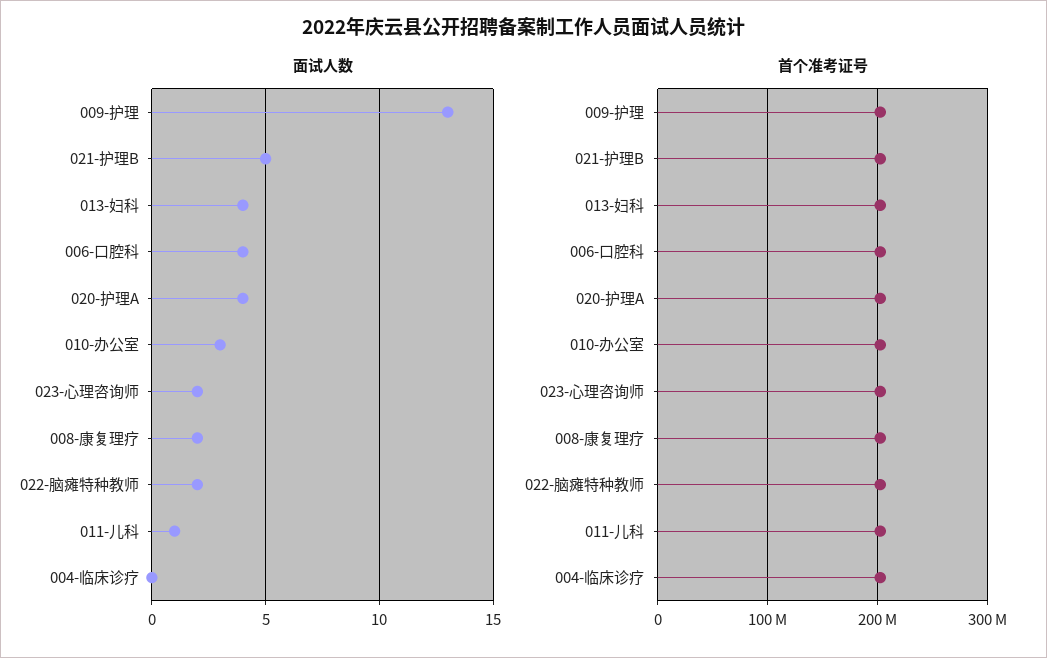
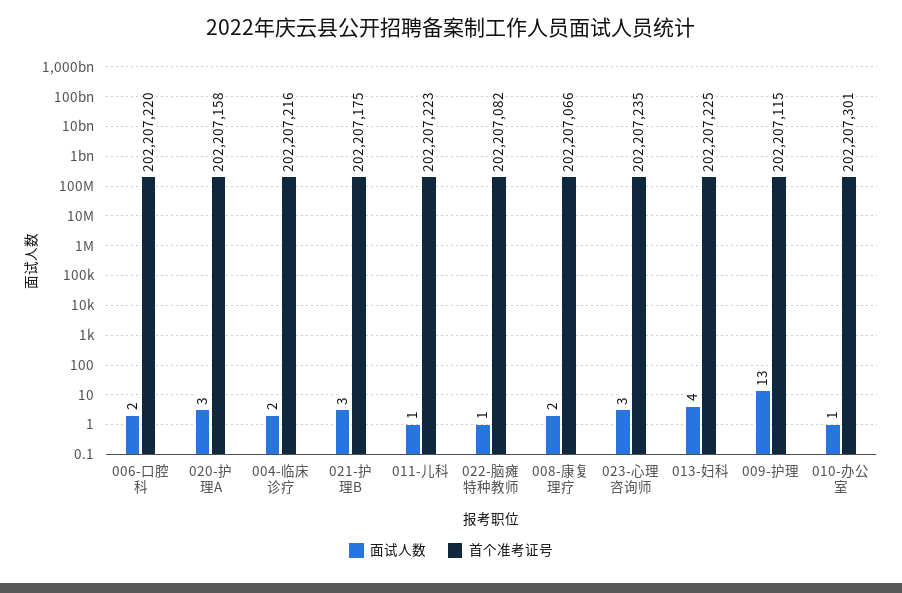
  {
    "面试人数": {
      "009-护理": 13,
-     "021-护理B": 5,
+     "021-护理B": 3,
      "013-妇科": 4,
-     "006-口腔科": 4,
+     "006-口腔科": 2,
-     "020-护理A": 4,
+     "020-护理A": 3,
-     "010-办公室": 3,
+     "010-办公室": 1,
-     "023-心理咨询师": 2,
+     "023-心理咨询师": 3,
      "008-康复理疗": 2,
-     "022-脑瘫特种教师": 2,
+     "022-脑瘫特种教师": 1,
      "011-儿科": 1,
-     "004-临床诊疗": 0
+     "004-临床诊疗": 2
    },
    "首个准考证号": {
      "009-护理": 202207115,
      "021-护理B": 202207175,
      "013-妇科": 202207225,
      "006-口腔科": 202207220,
      "020-护理A": 202207158,
      "010-办公室": 202207301,
      "023-心理咨询师": 202207235,
      "008-康复理疗": 202207066,
      "022-脑瘫特种教师": 202207082,
      "011-儿科": 202207223,
      "004-临床诊疗": 202207216
    }
  }

